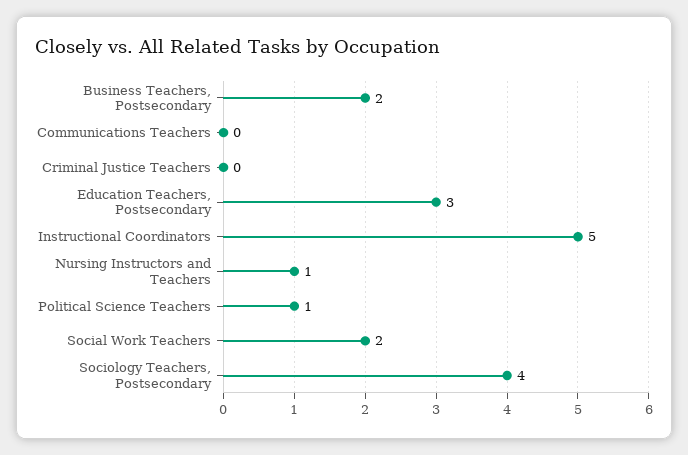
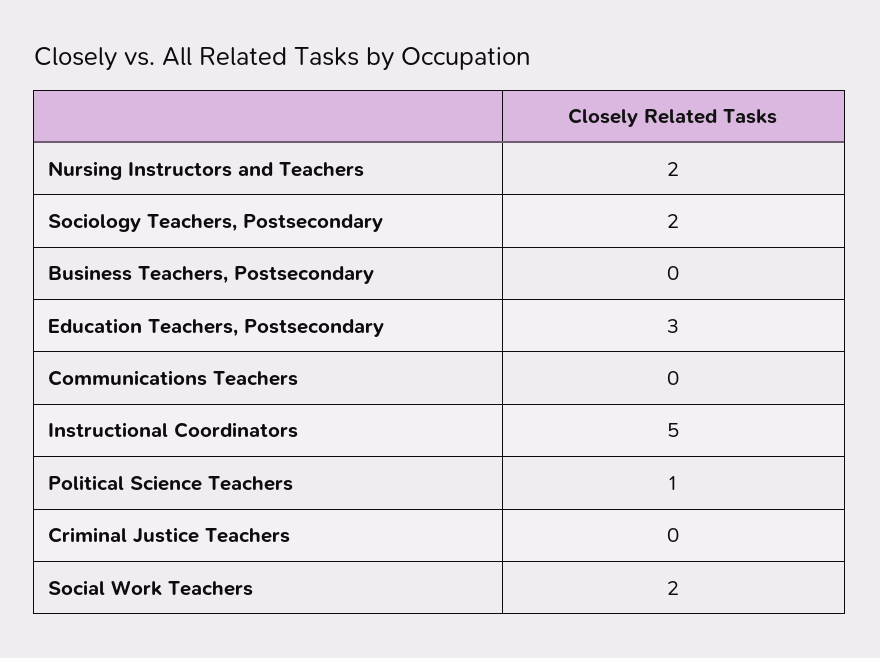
  {
-   "Business Teachers, Postsecondary": 2,
+   "Business Teachers, Postsecondary": 0,
    "Communications Teachers": 0,
    "Criminal Justice Teachers": 0,
    "Education Teachers, Postsecondary": 3,
    "Instructional Coordinators": 5,
-   "Nursing Instructors and Teachers": 1,
+   "Nursing Instructors and Teachers": 2,
    "Political Science Teachers": 1,
    "Social Work Teachers": 2,
-   "Sociology Teachers, Postsecondary": 4
+   "Sociology Teachers, Postsecondary": 2
  }

